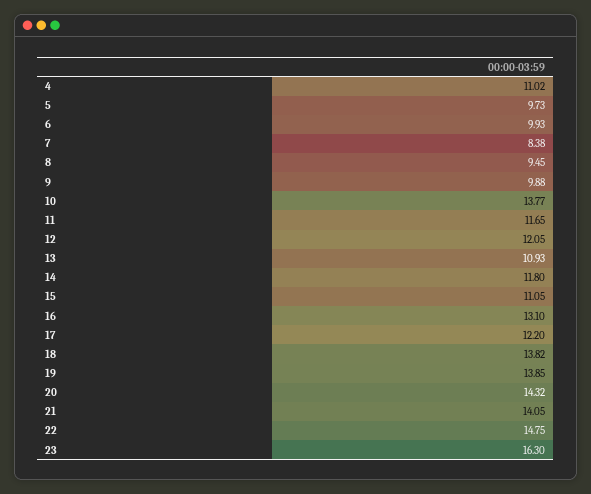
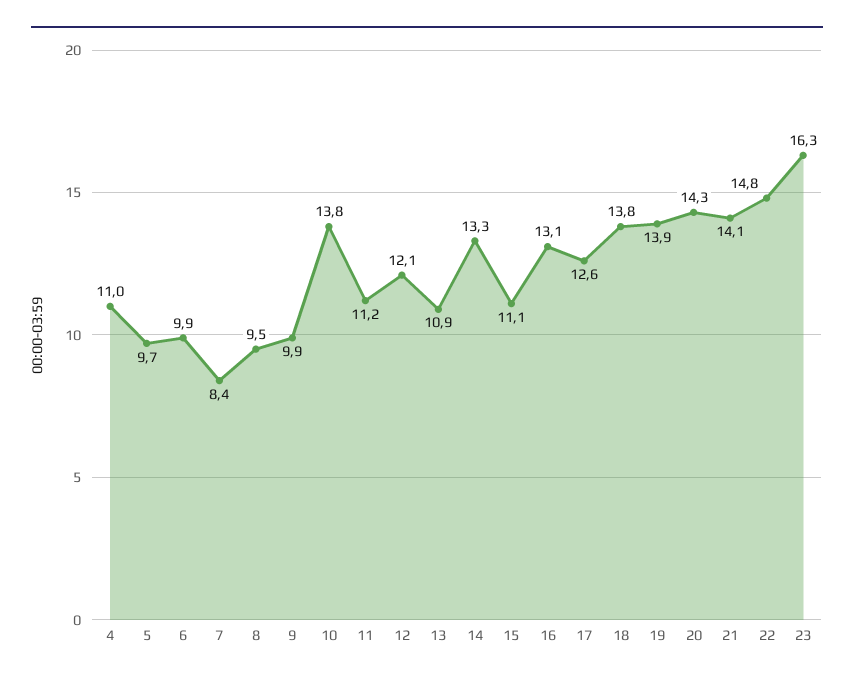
  {
    "4": 11.02,
    "5": 9.73,
    "6": 9.93,
    "7": 8.38,
    "8": 9.45,
    "9": 9.88,
    "10": 13.77,
-   "11": 11.65,
+   "11": 11.2,
    "12": 12.05,
    "13": 10.93,
-   "14": 11.8,
+   "14": 13.3,
    "15": 11.05,
    "16": 13.1,
-   "17": 12.2,
+   "17": 12.6,
    "18": 13.82,
    "19": 13.85,
    "20": 14.32,
    "21": 14.05,
    "22": 14.75,
    "23": 16.3
  }

